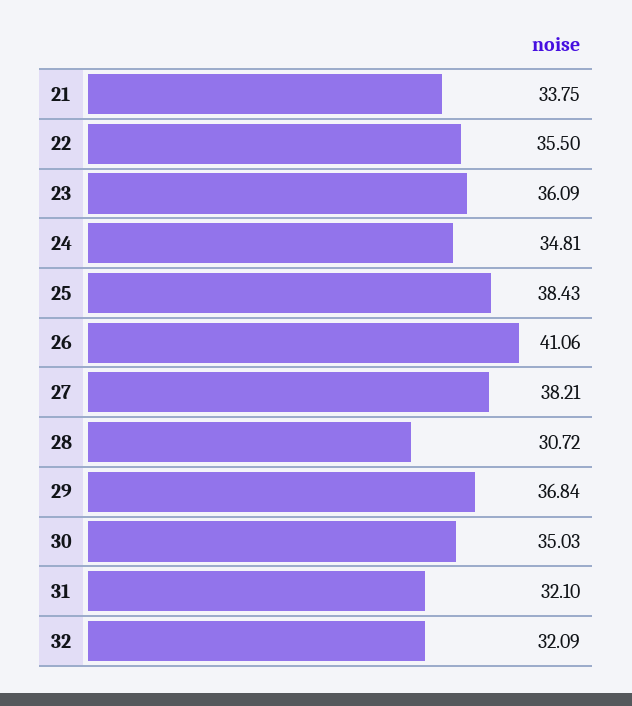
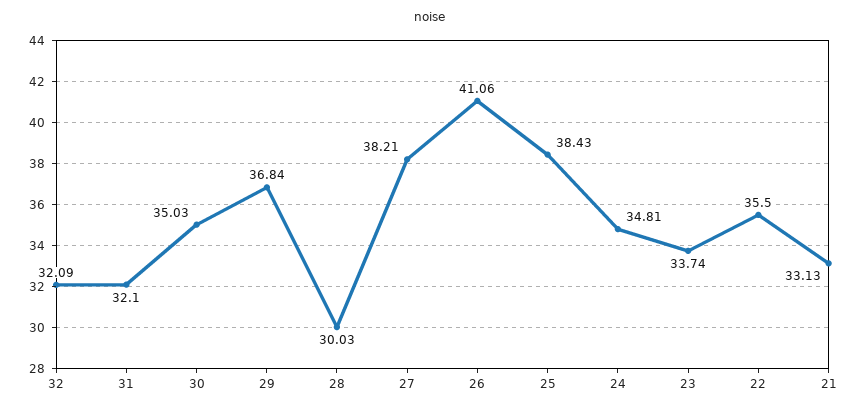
  {
-   "21": 33.75,
+   "21": 33.13,
    "22": 35.5,
-   "23": 36.09,
+   "23": 33.74,
    "24": 34.81,
    "25": 38.43,
    "26": 41.06,
    "27": 38.21,
-   "28": 30.72,
+   "28": 30.03,
    "29": 36.84,
    "30": 35.03,
    "31": 32.1,
    "32": 32.09
  }

